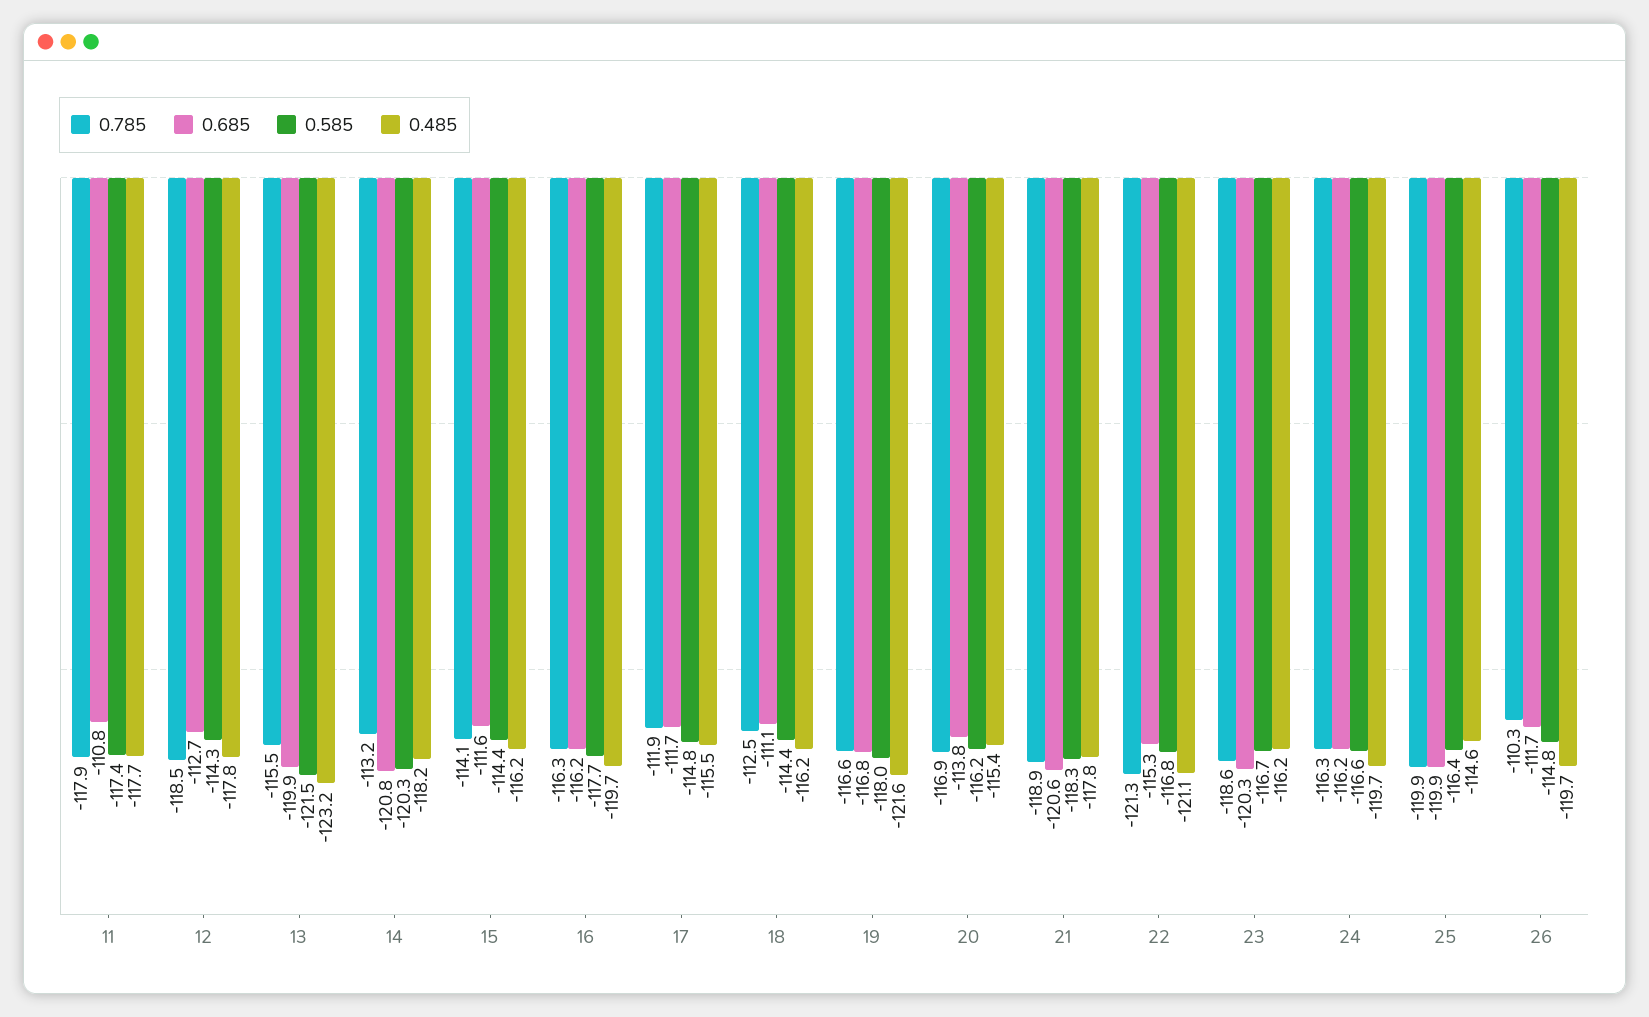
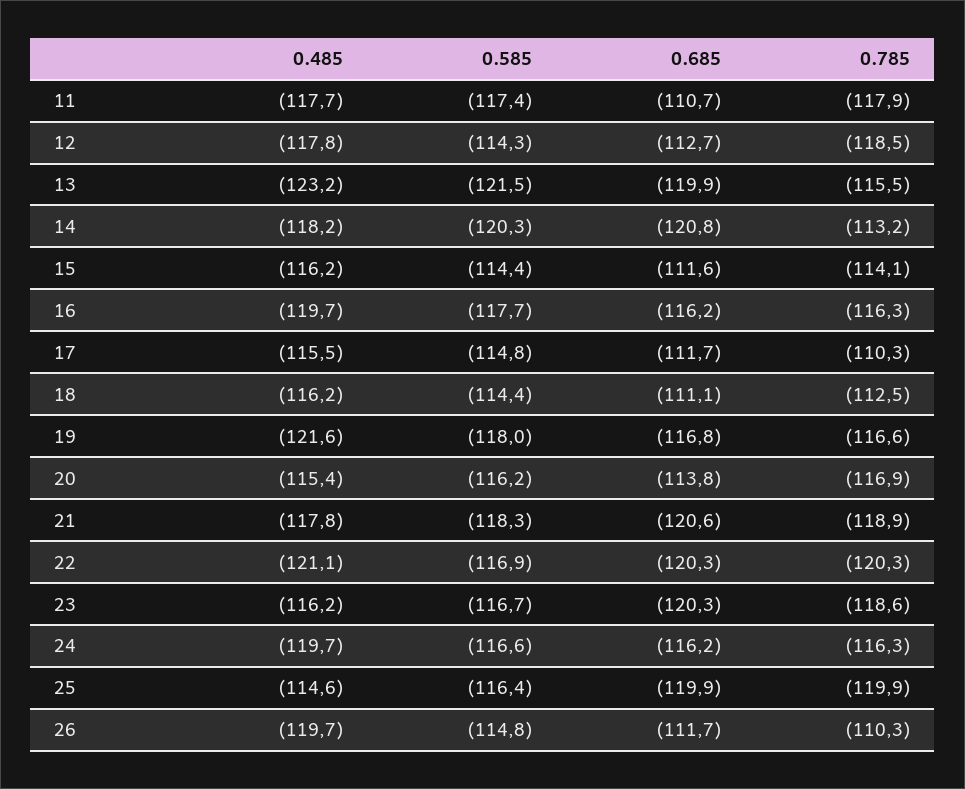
  {
    "0.785": {
      "11": -117.9,
      "12": -118.5,
      "13": -115.5,
      "14": -113.2,
      "15": -114.1,
      "16": -116.3,
-     "17": -111.9,
+     "17": -110.3,
      "18": -112.5,
      "19": -116.6,
      "20": -116.9,
      "21": -118.9,
-     "22": -121.3,
+     "22": -120.3,
      "23": -118.6,
      "24": -116.3,
      "25": -119.9,
      "26": -110.3
    },
    "0.685": {
-     "11": -110.8,
+     "11": -110.7,
      "12": -112.7,
      "13": -119.9,
      "14": -120.8,
      "15": -111.6,
      "16": -116.2,
      "17": -111.7,
      "18": -111.1,
      "19": -116.8,
      "20": -113.8,
      "21": -120.6,
-     "22": -115.3,
+     "22": -120.3,
      "23": -120.3,
      "24": -116.2,
      "25": -119.9,
      "26": -111.7
    },
    "0.585": {
      "11": -117.4,
      "12": -114.3,
      "13": -121.5,
      "14": -120.3,
      "15": -114.4,
      "16": -117.7,
      "17": -114.8,
      "18": -114.4,
      "19": -118,
      "20": -116.2,
      "21": -118.3,
-     "22": -116.8,
+     "22": -116.9,
      "23": -116.7,
      "24": -116.6,
      "25": -116.4,
      "26": -114.8
    },
    "0.485": {
      "11": -117.7,
      "12": -117.8,
      "13": -123.2,
      "14": -118.2,
      "15": -116.2,
      "16": -119.7,
      "17": -115.5,
      "18": -116.2,
      "19": -121.6,
      "20": -115.4,
      "21": -117.8,
      "22": -121.1,
      "23": -116.2,
      "24": -119.7,
      "25": -114.6,
      "26": -119.7
    }
  }

